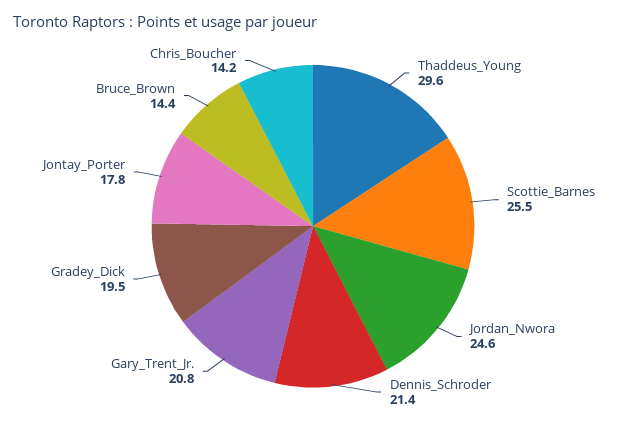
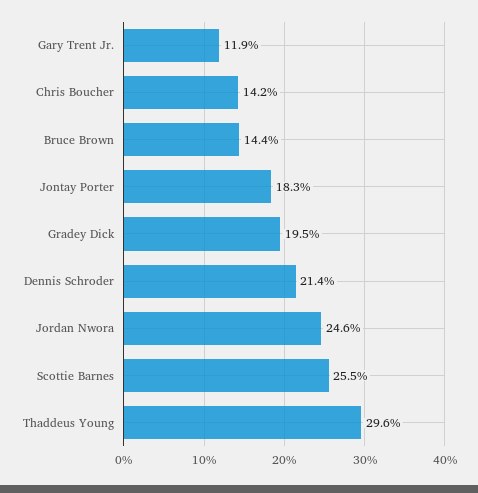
  {
    "Thaddeus_Young": 29.6,
    "Scottie_Barnes": 25.5,
    "Jordan_Nwora": 24.6,
    "Dennis_Schroder": 21.4,
-   "Gary_Trent_Jr.": 20.8,
+   "Gary_Trent_Jr.": 11.9,
    "Gradey_Dick": 19.5,
-   "Jontay_Porter": 17.8,
+   "Jontay_Porter": 18.3,
    "Bruce_Brown": 14.4,
    "Chris_Boucher": 14.2
  }

